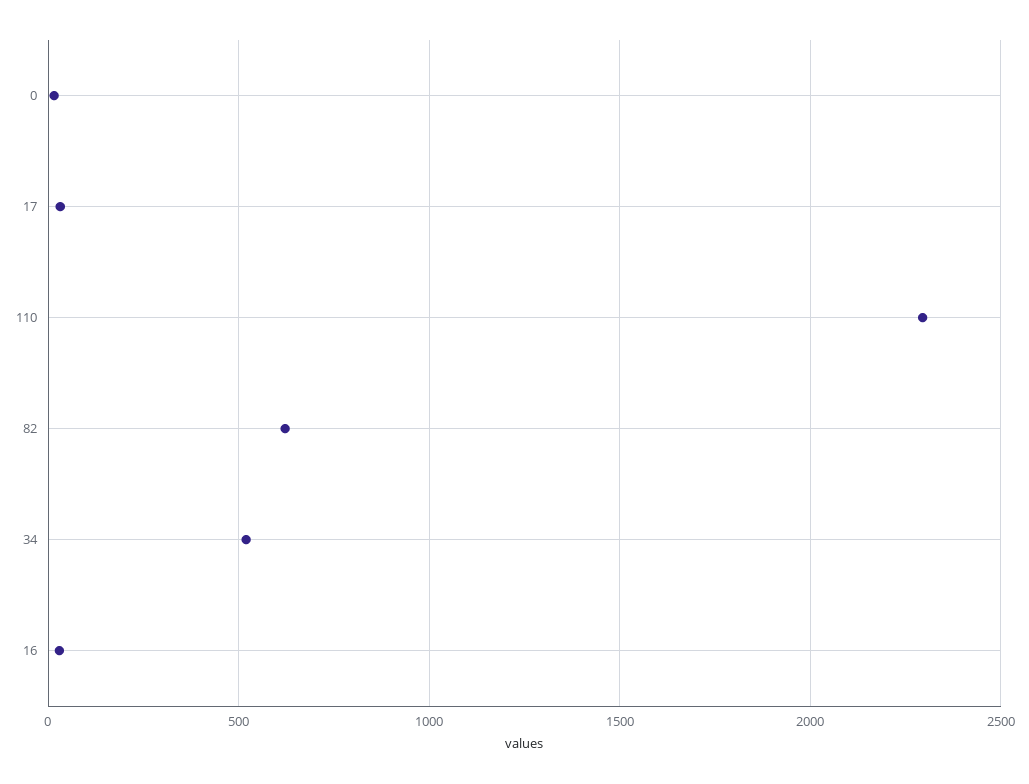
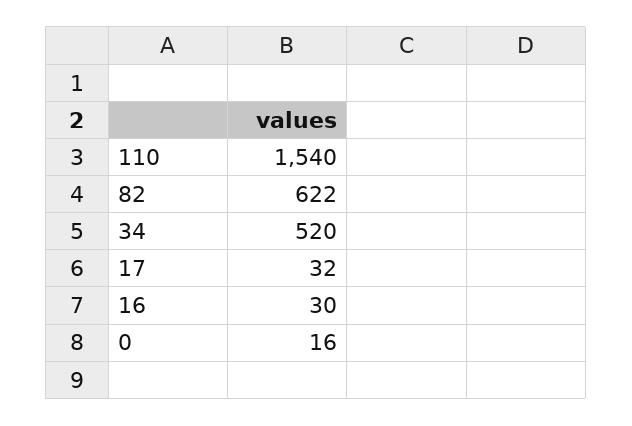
  {
    "0": 16,
    "17": 32,
-   "110": 2300,
+   "110": 1540,
    "82": 622,
    "34": 520,
    "16": 30
  }

